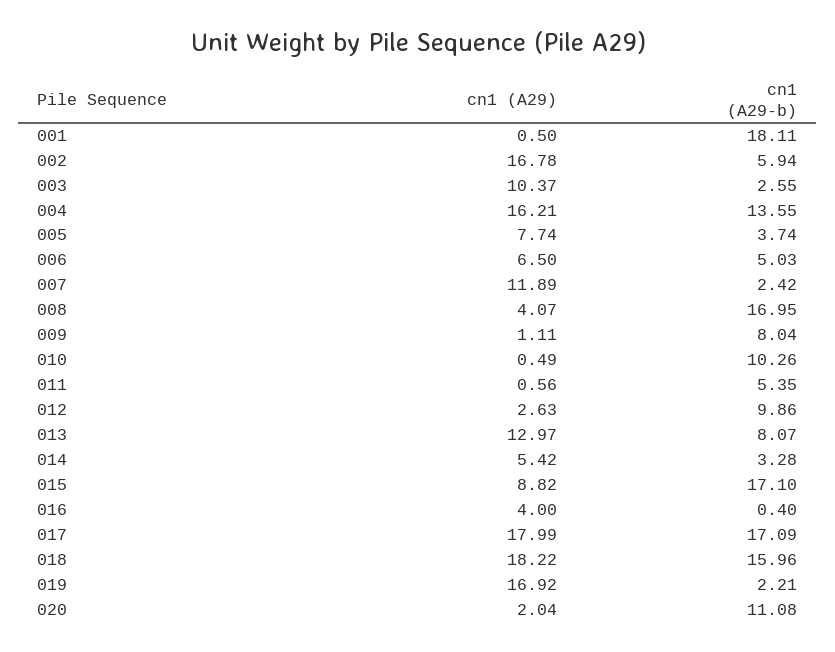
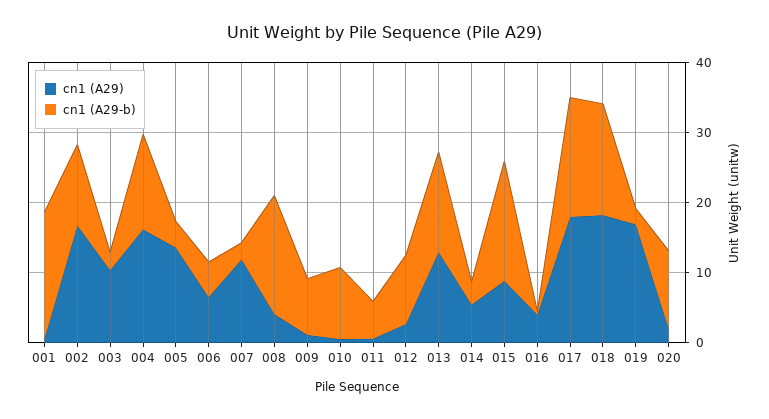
  {
    "cn1 (A29)": {
      "001": 0.5,
      "002": 16.78,
      "003": 10.37,
      "004": 16.21,
-     "005": 7.74,
+     "005": 14,
      "006": 6.5,
      "007": 11.89,
      "008": 4.07,
      "009": 1.11,
      "010": 0.49,
      "011": 0.56,
      "012": 2.63,
      "013": 12.97,
      "014": 5.42,
      "015": 8.82,
      "016": 4,
      "017": 17.99,
      "018": 18.22,
      "019": 16.92,
      "020": 2.04
    },
    "cn1 (A29-b)": {
      "001": 18.11,
-     "002": 5.94,
+     "002": 12,
      "003": 2.55,
      "004": 13.55,
      "005": 3.74,
      "006": 5.03,
      "007": 2.42,
      "008": 16.95,
      "009": 8.04,
      "010": 10.26,
      "011": 5.35,
      "012": 9.86,
-     "013": 8.07,
+     "013": 14,
      "014": 3.28,
      "015": 17.1,
      "016": 0.4,
      "017": 17.09,
      "018": 15.96,
      "019": 2.21,
      "020": 11.08
    }
  }

